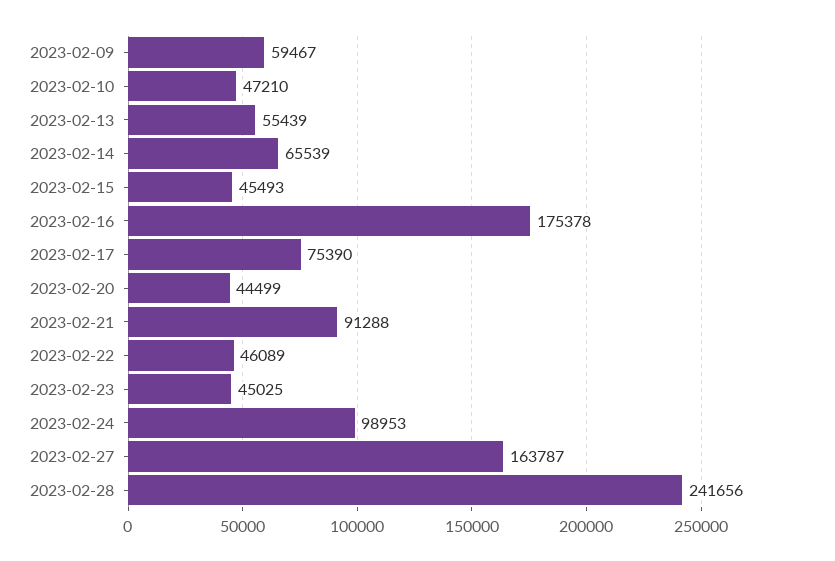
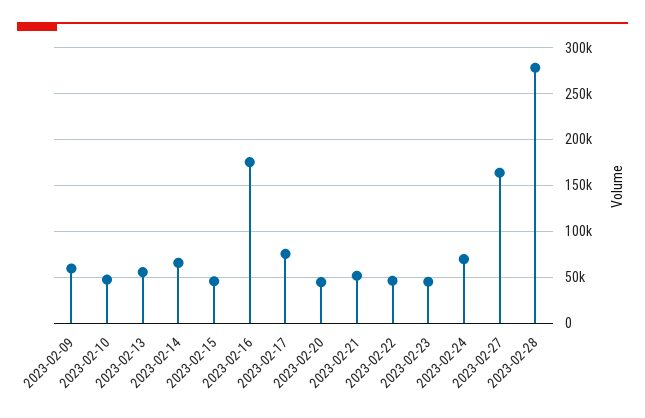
  {
    "2023-02-09": 59467,
    "2023-02-10": 47210,
    "2023-02-13": 55439,
    "2023-02-14": 65539,
    "2023-02-15": 45493,
    "2023-02-16": 175378,
    "2023-02-17": 75390,
    "2023-02-20": 44499,
-   "2023-02-21": 91288,
+   "2023-02-21": 50000,
    "2023-02-22": 46089,
    "2023-02-23": 45025,
-   "2023-02-24": 98953,
+   "2023-02-24": 70000,
    "2023-02-27": 163787,
-   "2023-02-28": 241656
+   "2023-02-28": 280000
  }

